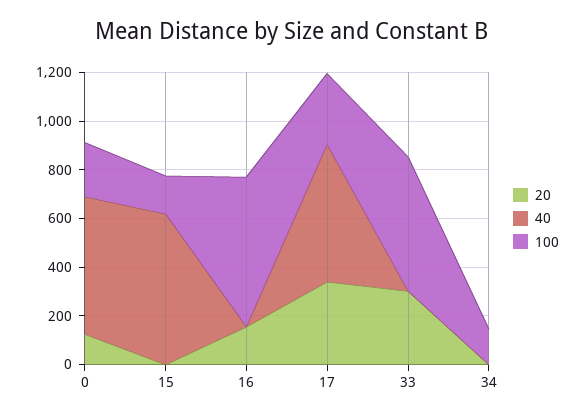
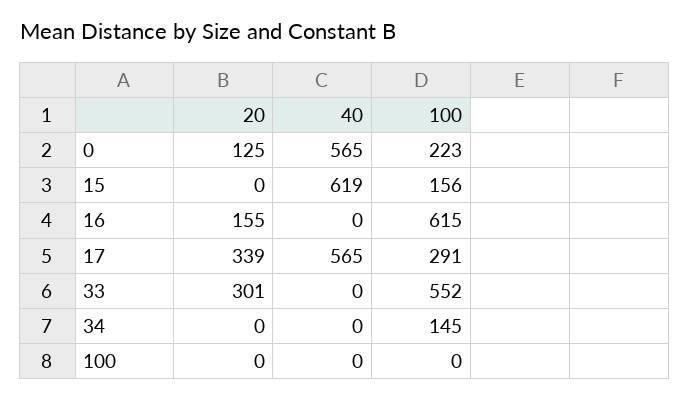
  {
    "20": {
      "0": 125,
      "15": 0,
      "16": 155,
      "17": 339,
      "33": 301,
-     "34": 0
+     "34": 0,
+     "100": 0
    },
    "40": {
      "0": 565,
      "15": 619,
      "16": 0,
      "17": 565,
      "33": 0,
-     "34": 0
+     "34": 0,
+     "100": 0
    },
    "100": {
      "0": 223,
      "15": 156,
      "16": 615,
      "17": 291,
      "33": 552,
-     "34": 145
+     "34": 145,
+     "100": 0
    }
  }

